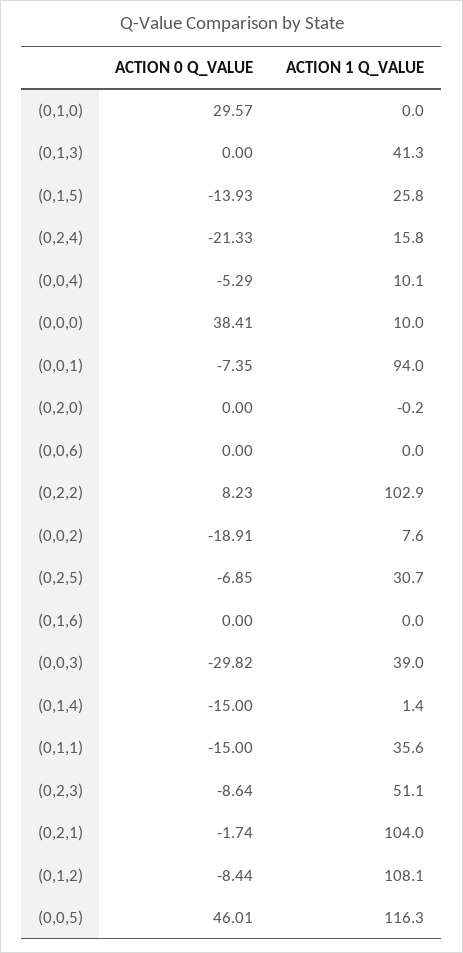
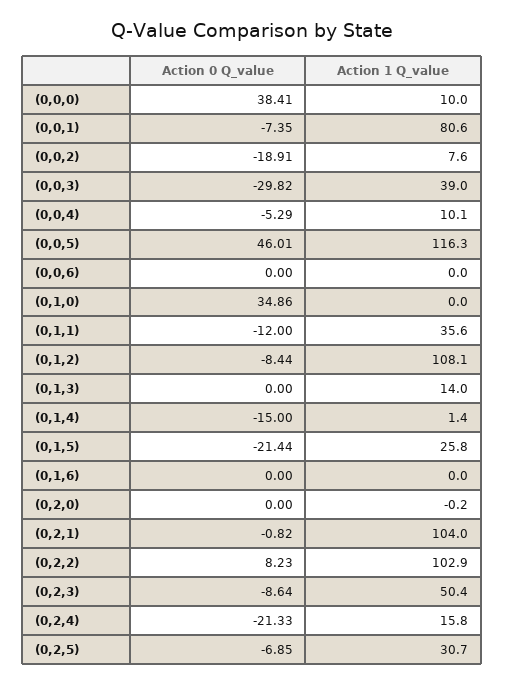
  {
    "ACTION 0 Q_VALUE": {
-     "(0,1,0)": 29.57,
+     "(0,1,0)": 34.86,
      "(0,1,3)": 0,
-     "(0,1,5)": -13.93,
+     "(0,1,5)": -21.44,
      "(0,2,4)": -21.33,
      "(0,0,4)": -5.29,
      "(0,0,0)": 38.41,
      "(0,0,1)": -7.35,
      "(0,2,0)": 0,
      "(0,0,6)": 0,
      "(0,2,2)": 8.23,
      "(0,0,2)": -18.91,
      "(0,2,5)": -6.85,
      "(0,1,6)": 0,
      "(0,0,3)": -29.82,
      "(0,1,4)": -15,
-     "(0,1,1)": -15,
+     "(0,1,1)": -12,
      "(0,2,3)": -8.64,
-     "(0,2,1)": -1.74,
+     "(0,2,1)": -0.82,
      "(0,1,2)": -8.44,
      "(0,0,5)": 46.01
    },
    "ACTION 1 Q_VALUE": {
      "(0,1,0)": 0,
-     "(0,1,3)": 41.3,
+     "(0,1,3)": 14,
      "(0,1,5)": 25.8,
      "(0,2,4)": 15.8,
      "(0,0,4)": 10.1,
      "(0,0,0)": 10,
-     "(0,0,1)": 94,
+     "(0,0,1)": 80.6,
      "(0,2,0)": -0.2,
      "(0,0,6)": 0,
      "(0,2,2)": 102.9,
      "(0,0,2)": 7.6,
      "(0,2,5)": 30.7,
      "(0,1,6)": 0,
      "(0,0,3)": 39,
      "(0,1,4)": 1.4,
      "(0,1,1)": 35.6,
-     "(0,2,3)": 51.1,
+     "(0,2,3)": 50.4,
      "(0,2,1)": 104,
      "(0,1,2)": 108.1,
      "(0,0,5)": 116.3
    }
  }

